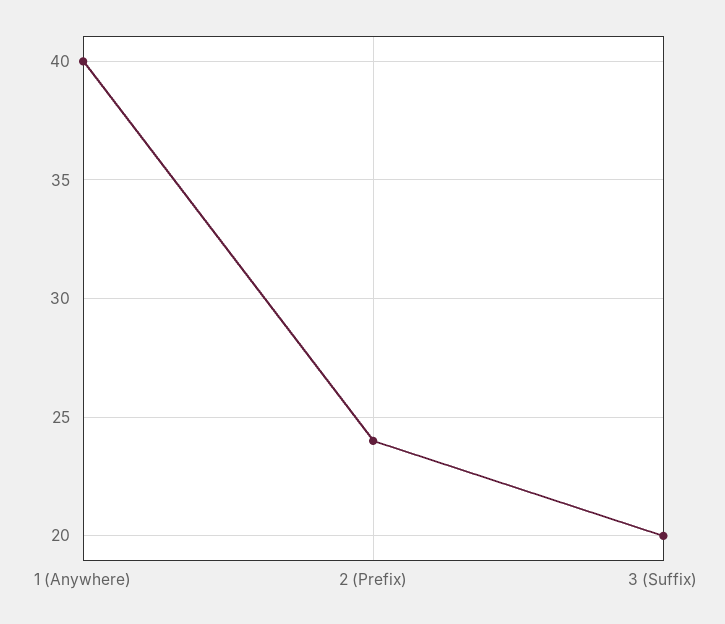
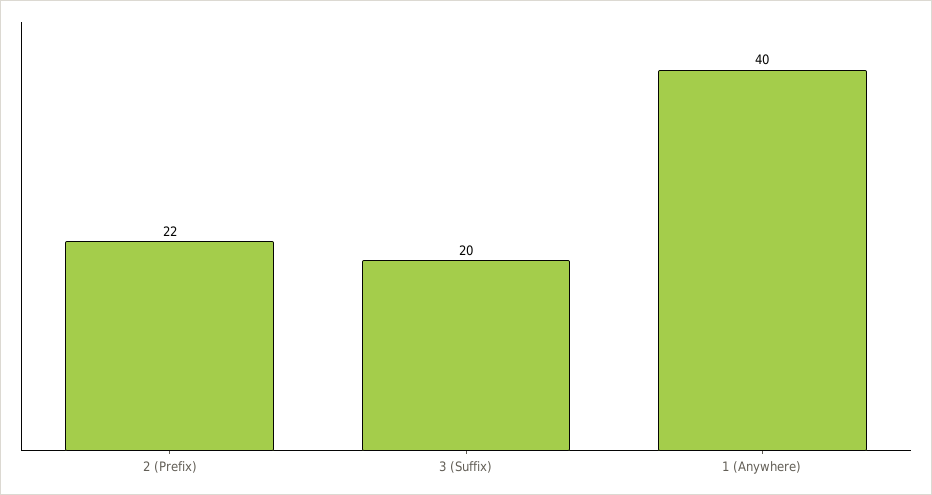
  {
    "1 (Anywhere)": 40,
-   "2 (Prefix)": 24,
+   "2 (Prefix)": 22,
    "3 (Suffix)": 20
  }

